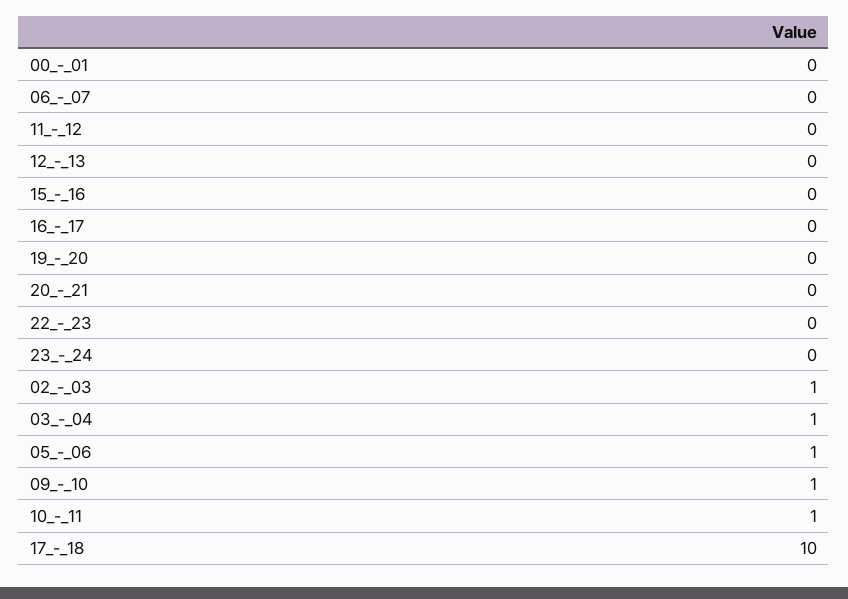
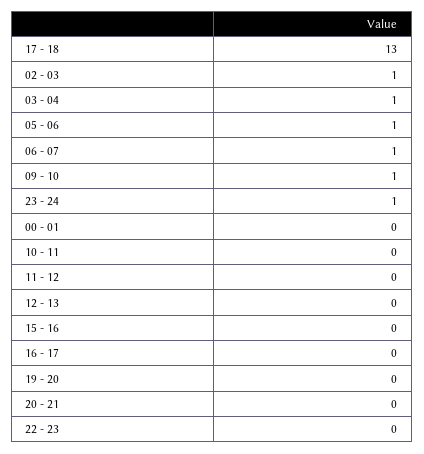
  {
    "00_-_01": 0,
-   "06_-_07": 0,
+   "06_-_07": 1,
    "11_-_12": 0,
    "12_-_13": 0,
    "15_-_16": 0,
    "16_-_17": 0,
    "19_-_20": 0,
    "20_-_21": 0,
    "22_-_23": 0,
-   "23_-_24": 0,
+   "23_-_24": 1,
    "02_-_03": 1,
    "03_-_04": 1,
    "05_-_06": 1,
    "09_-_10": 1,
-   "10_-_11": 1,
+   "10_-_11": 0,
-   "17_-_18": 10
+   "17_-_18": 13
  }

